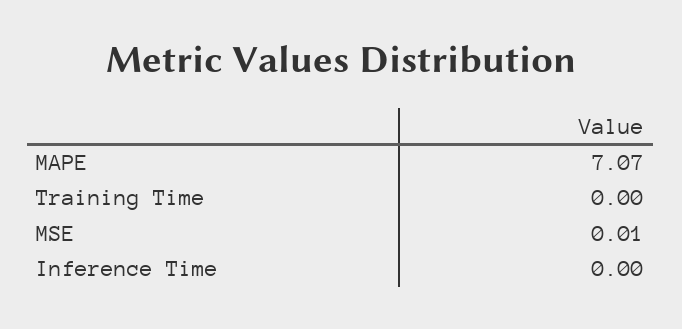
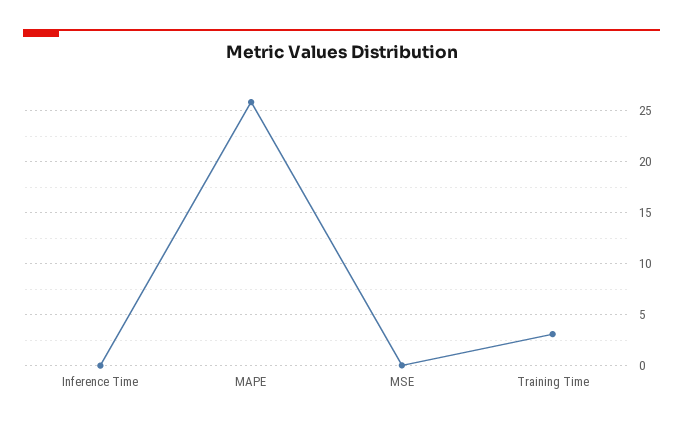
  {
-   "MAPE": 7.07,
+   "MAPE": 26,
-   "Training Time": 0,
+   "Training Time": 3,
    "MSE": 0.01,
    "Inference Time": 0
  }

